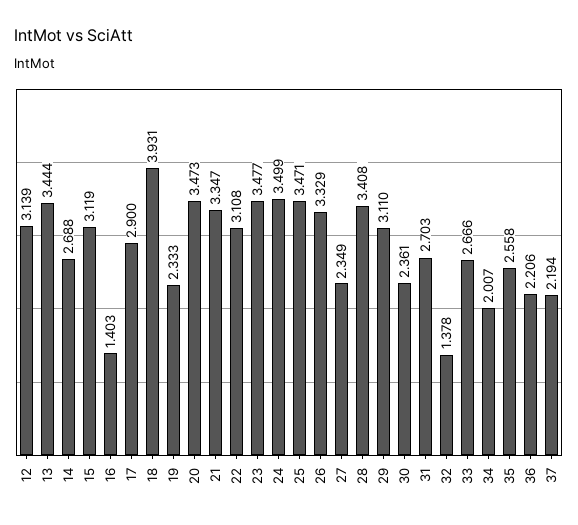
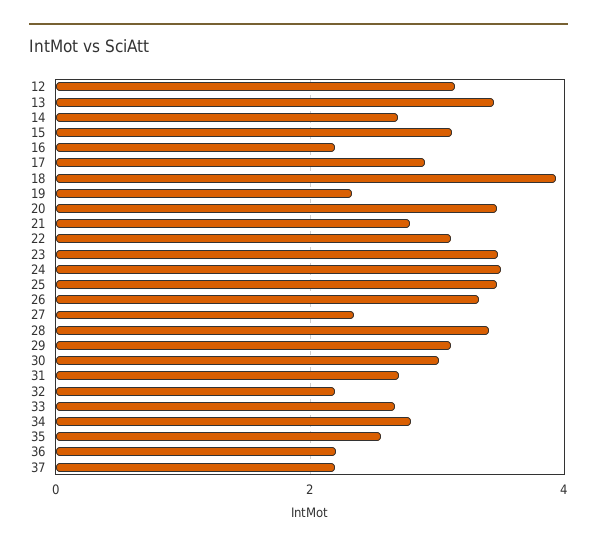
  {
    "12": 3.139,
    "13": 3.444,
    "14": 2.688,
    "15": 3.119,
-   "16": 1.403,
+   "16": 2.2,
    "17": 2.9,
    "18": 3.931,
    "19": 2.333,
    "20": 3.473,
-   "21": 3.347,
+   "21": 2.8,
    "22": 3.108,
    "23": 3.477,
    "24": 3.499,
    "25": 3.471,
    "26": 3.329,
    "27": 2.349,
    "28": 3.408,
    "29": 3.11,
-   "30": 2.361,
+   "30": 3,
    "31": 2.703,
-   "32": 1.378,
+   "32": 2.2,
    "33": 2.666,
-   "34": 2.007,
+   "34": 2.8,
    "35": 2.558,
    "36": 2.206,
    "37": 2.194
  }

